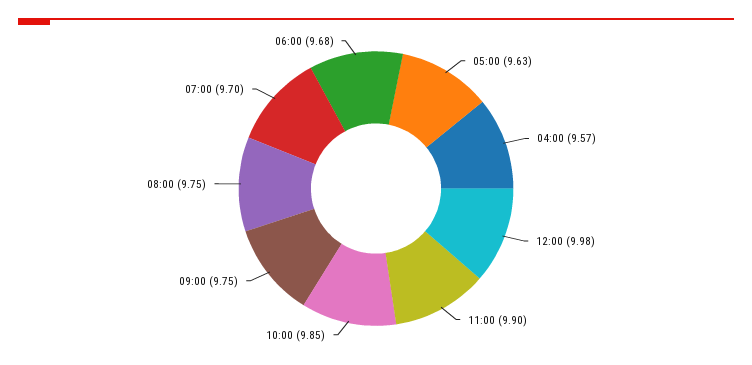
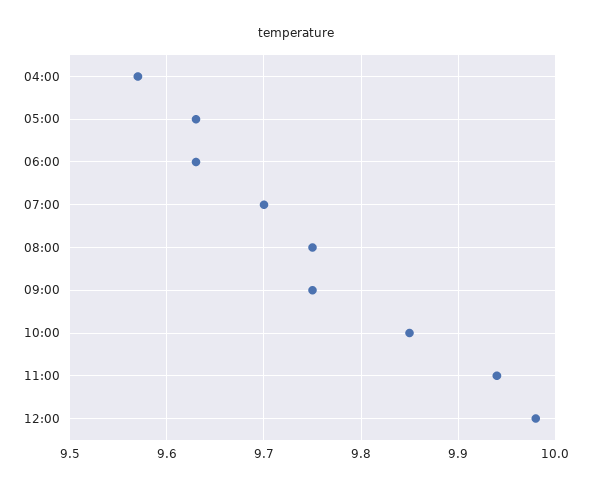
  {
    "05:00": 9.63,
    "04:00": 9.57,
    "12:00": 9.98,
-   "11:00": 9.9,
+   "11:00": 9.94,
    "10:00": 9.85,
    "09:00": 9.75,
    "08:00": 9.75,
    "07:00": 9.7,
-   "06:00": 9.68
+   "06:00": 9.63
  }

